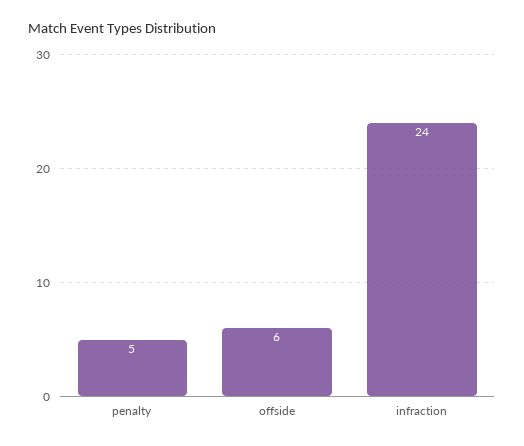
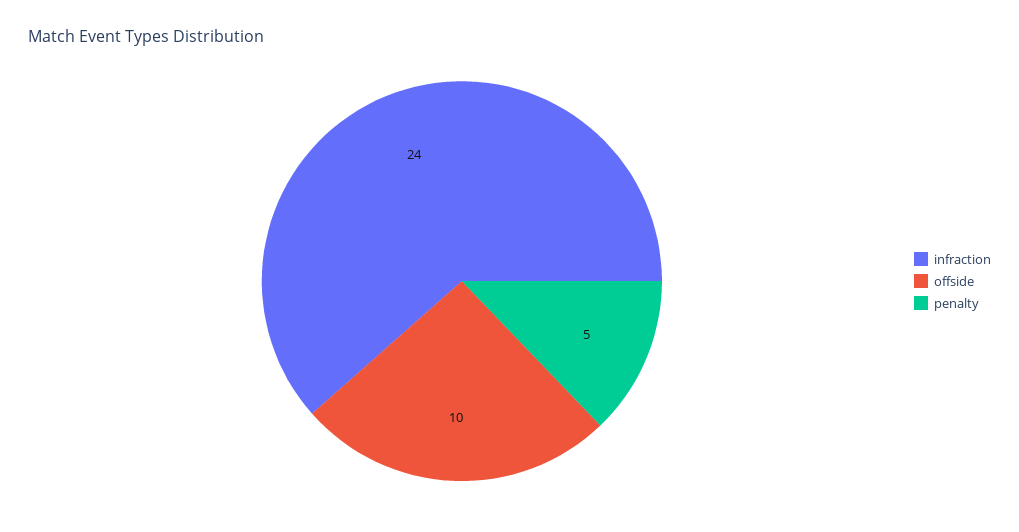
  {
    "penalty": 5,
-   "offside": 6,
+   "offside": 10,
    "infraction": 24
  }

